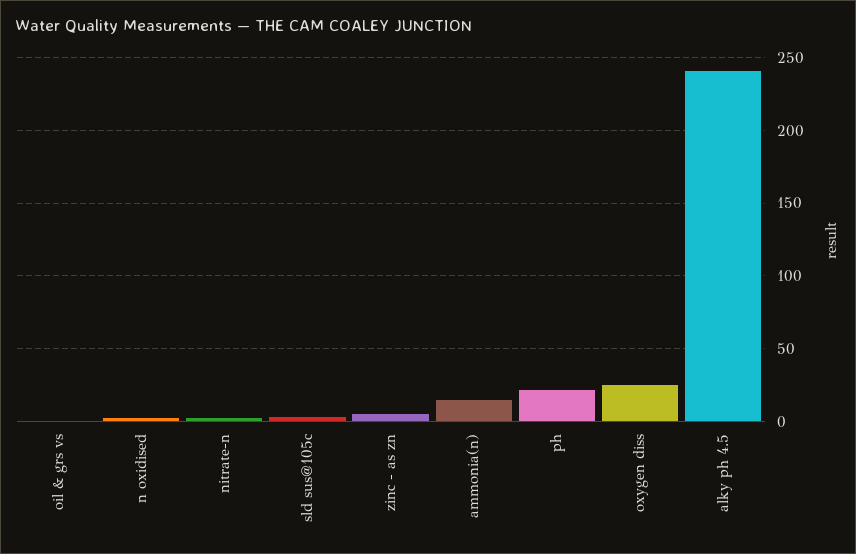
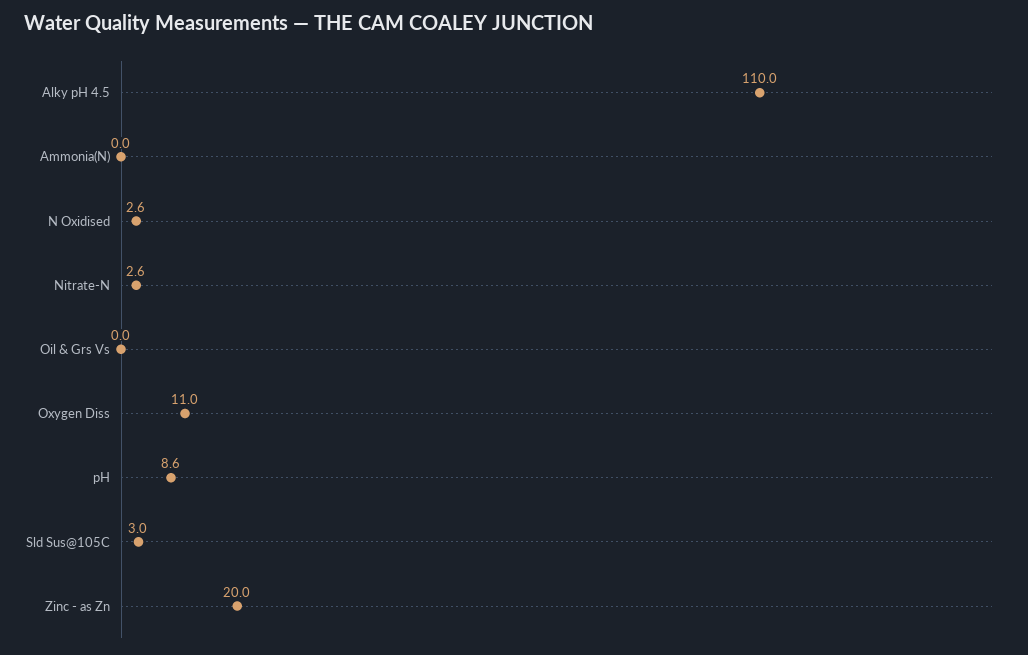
  {
    "oil & grs vs": 0,
    "n oxidised": 2.6,
    "nitrate-n": 2.6,
    "sld sus@105c": 3,
-   "zinc - as zn": 5,
+   "zinc - as zn": 20,
-   "ammonia(n)": 15,
+   "ammonia(n)": 0,
-   "ph": 20,
+   "ph": 8.6,
-   "oxygen diss": 25,
+   "oxygen diss": 11,
-   "alky ph 4.5": 240
+   "alky ph 4.5": 110
  }

